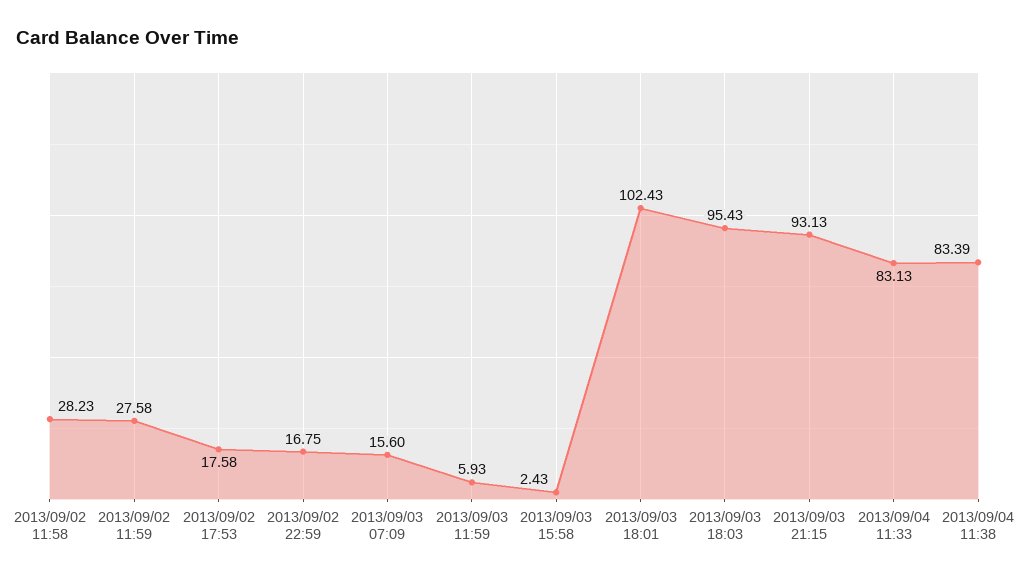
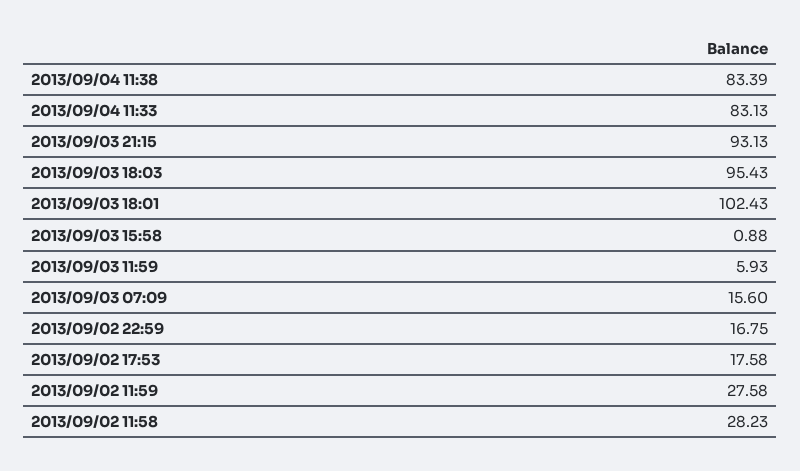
  {
    "2013/09/02 11:58": 28.23,
    "2013/09/02 11:59": 27.58,
    "2013/09/02 17:53": 17.58,
    "2013/09/02 22:59": 16.75,
    "2013/09/03 07:09": 15.6,
    "2013/09/03 11:59": 5.93,
-   "2013/09/03 15:58": 2.43,
+   "2013/09/03 15:58": 0.88,
    "2013/09/03 18:01": 102.43,
    "2013/09/03 18:03": 95.43,
    "2013/09/03 21:15": 93.13,
    "2013/09/04 11:33": 83.13,
    "2013/09/04 11:38": 83.39
  }

